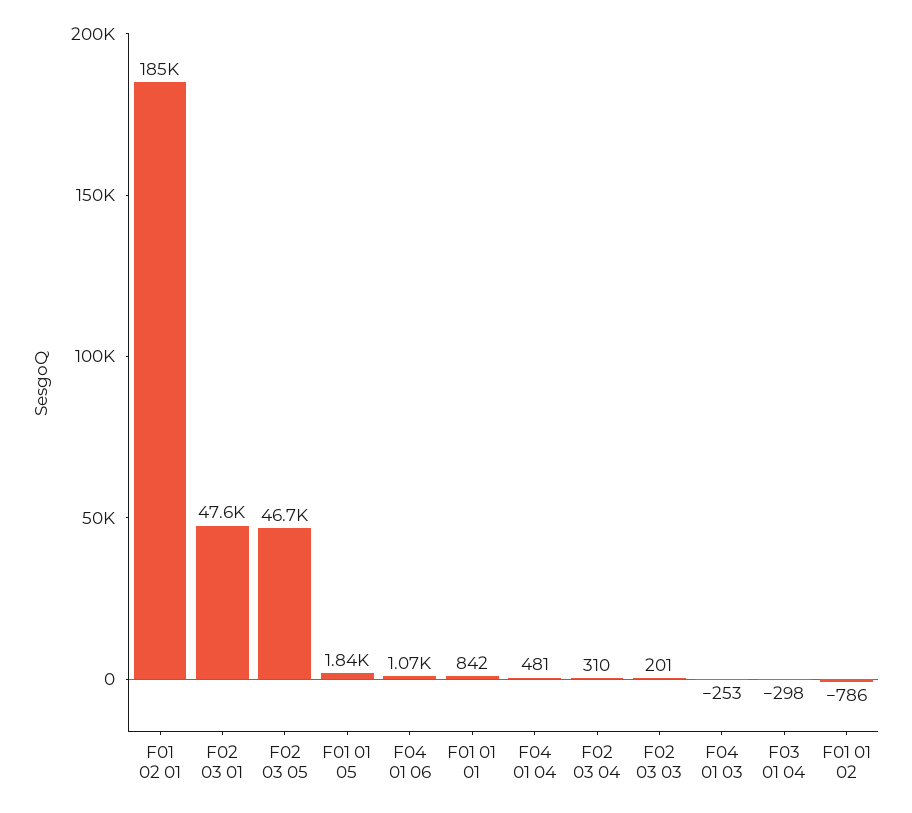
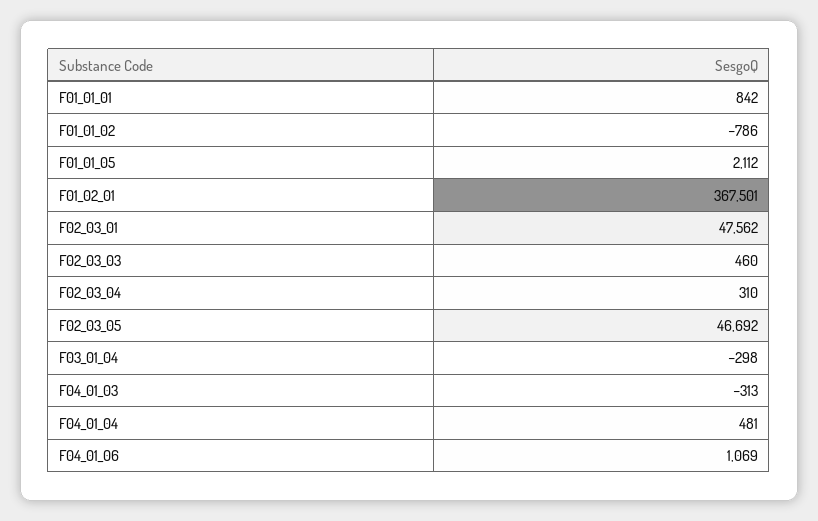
  {
-   "F01 02 01": 185000,
+   "F01 02 01": 367501,
    "F02 03 01": 47562,
    "F02 03 05": 46692,
-   "F01 01 05": 1840,
+   "F01 01 05": 2112,
    "F04 01 06": 1069,
    "F01 01 01": 842,
    "F04 01 04": 481,
    "F02 03 04": 310,
-   "F02 03 03": 201,
+   "F02 03 03": 460,
-   "F04 01 03": -253,
+   "F04 01 03": -313,
    "F03 01 04": -298,
    "F01 01 02": -786
  }

